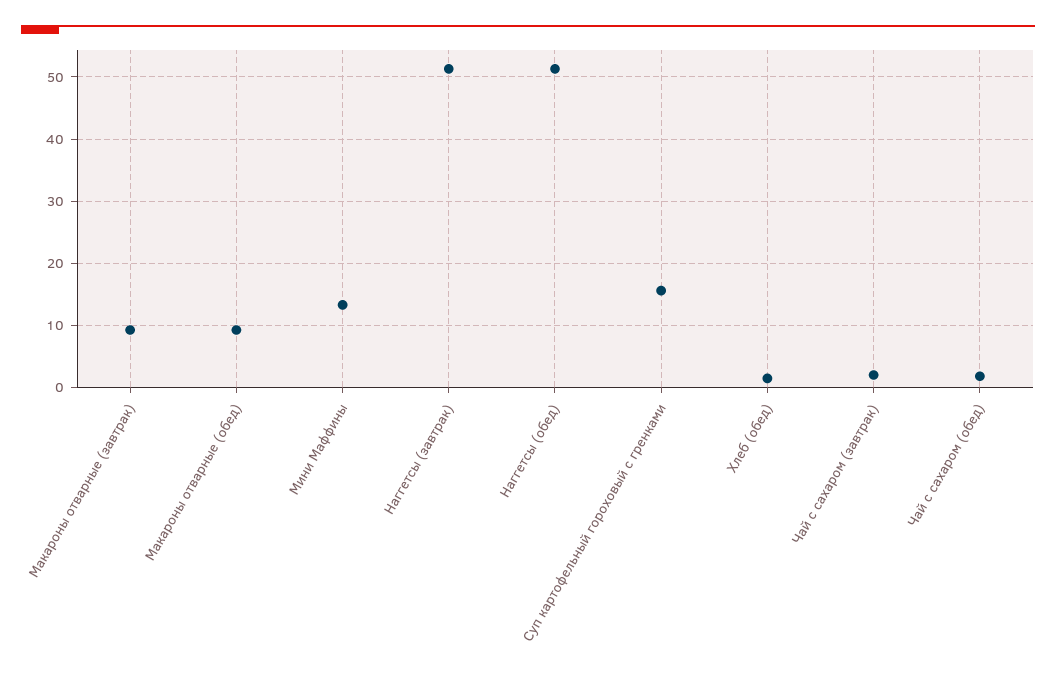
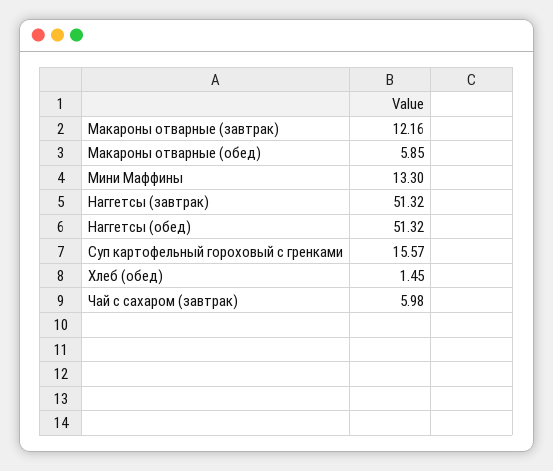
  {
-   "Макароны отварные (завтрак)": 9,
+   "Макароны отварные (завтрак)": 12.16,
-   "Макароны отварные (обед)": 9,
+   "Макароны отварные (обед)": 5.85,
    "Мини Маффины": 13.3,
    "Наггетсы (завтрак)": 51.32,
    "Наггетсы (обед)": 51.32,
    "Суп картофельный гороховый с гренками": 15.57,
    "Хлеб (обед)": 1.45,
-   "Чай с сахаром (завтрак)": 2,
+   "Чай с сахаром (завтрак)": 5.98
-   "Чай с сахаром (обед)": 2
  }

